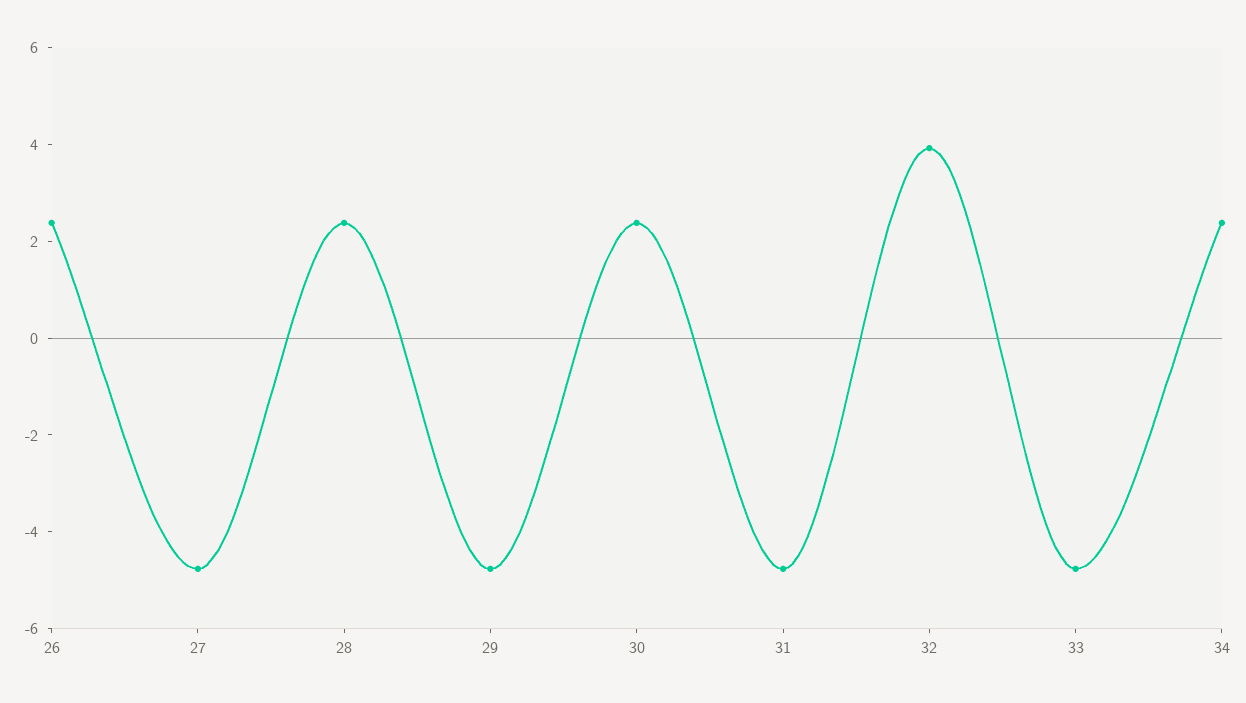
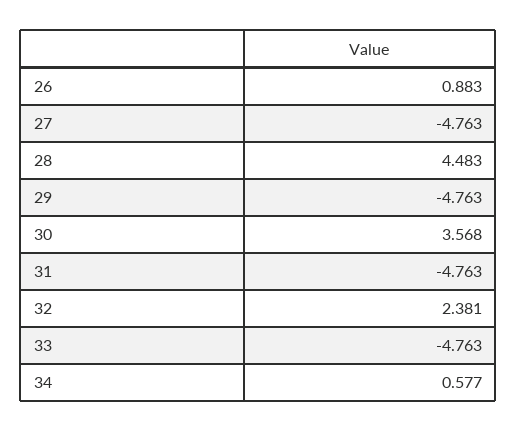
  {
-   "26": 2.5,
+   "26": 0.883,
    "27": -4.763,
-   "28": 2.5,
+   "28": 4.483,
    "29": -4.763,
-   "30": 2.5,
+   "30": 3.568,
    "31": -4.763,
-   "32": 4,
+   "32": 2.381,
    "33": -4.763,
-   "34": 2.5
+   "34": 0.577
  }

